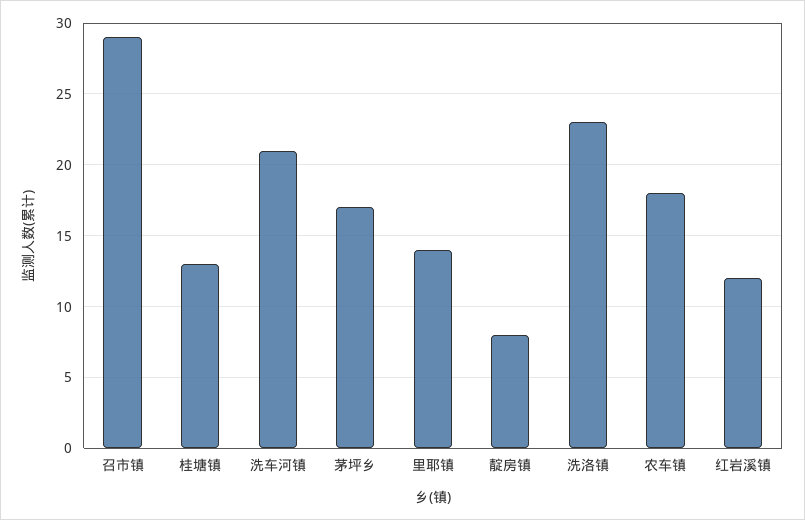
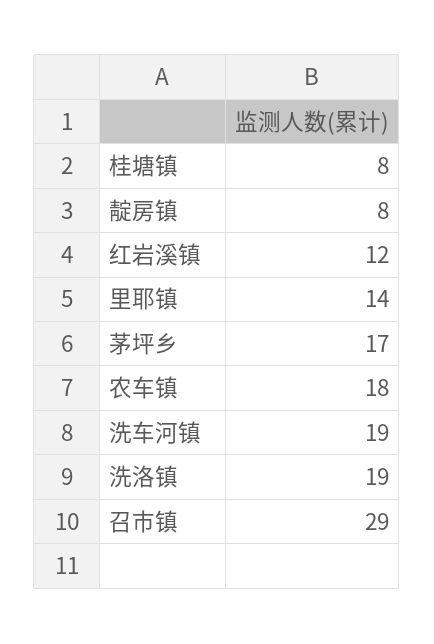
  {
    "召市镇": 29,
-   "桂塘镇": 13,
+   "桂塘镇": 8,
-   "洗车河镇": 21,
+   "洗车河镇": 19,
    "茅坪乡": 17,
    "里耶镇": 14,
    "靛房镇": 8,
-   "洗洛镇": 23,
+   "洗洛镇": 19,
    "农车镇": 18,
    "红岩溪镇": 12
  }

